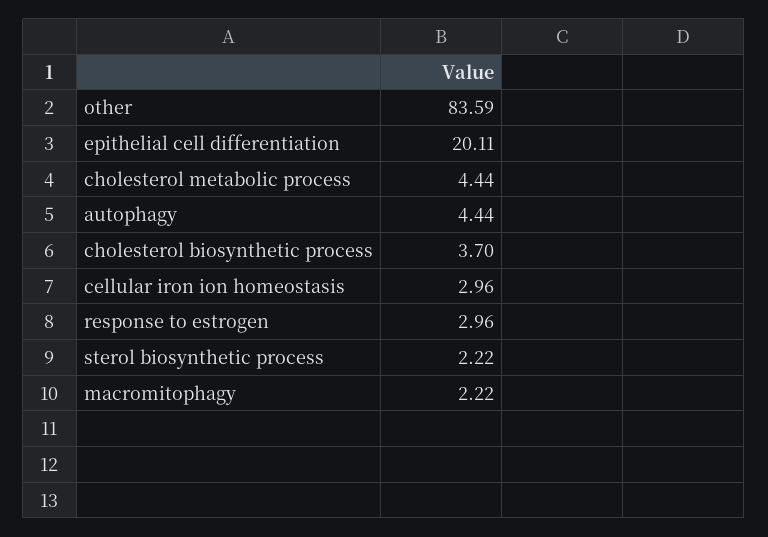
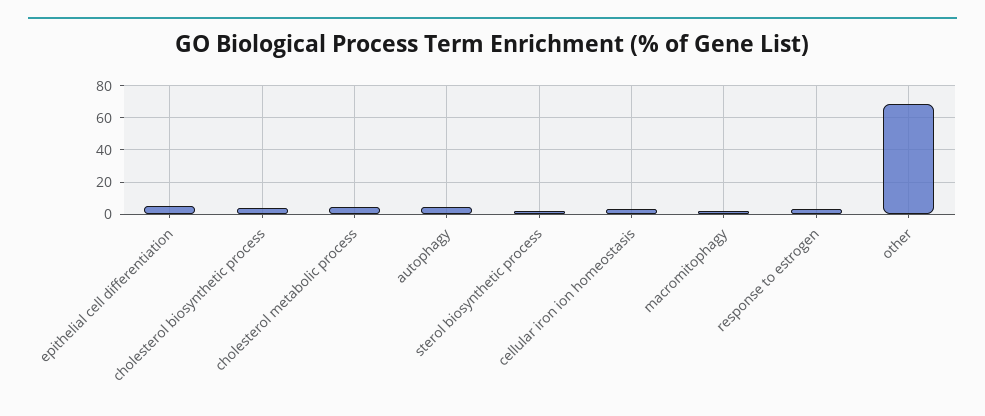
  {
-   "other": 83.59,
+   "other": 70,
-   "epithelial cell differentiation": 20.11,
+   "epithelial cell differentiation": 5,
    "cholesterol metabolic process": 4.44,
    "autophagy": 4.44,
    "cholesterol biosynthetic process": 3.7,
    "cellular iron ion homeostasis": 2.96,
    "response to estrogen": 2.96,
    "sterol biosynthetic process": 2.22,
    "macromitophagy": 2.22
  }

